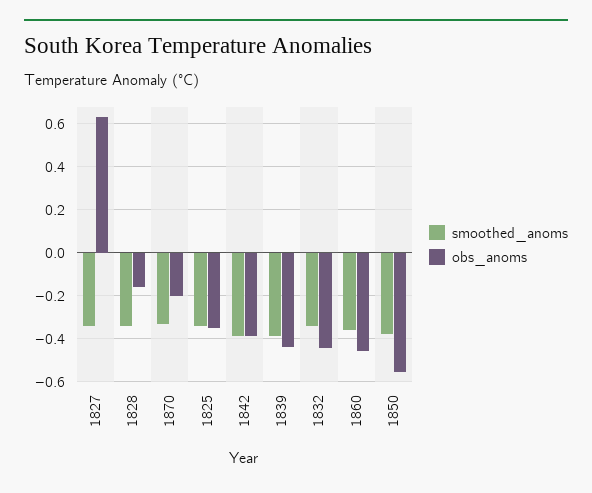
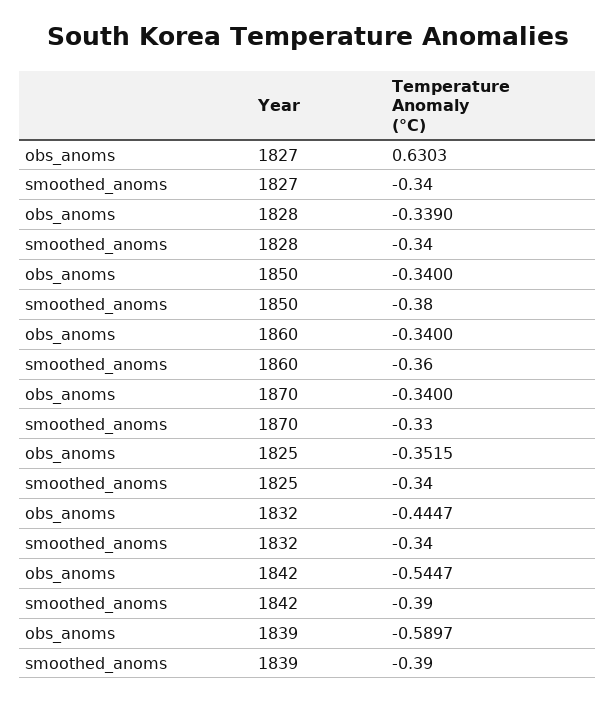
  {
    "smoothed_anoms": {
      "1827": -0.34,
      "1828": -0.34,
      "1870": -0.33,
      "1825": -0.34,
      "1842": -0.39,
      "1839": -0.39,
      "1832": -0.34,
      "1860": -0.36,
      "1850": -0.38
    },
    "obs_anoms": {
      "1827": 0.6303,
-     "1828": -0.15,
+     "1828": -0.339,
-     "1870": -0.2,
+     "1870": -0.34,
      "1825": -0.3515,
-     "1842": -0.4,
+     "1842": -0.5447,
-     "1839": -0.45,
+     "1839": -0.5897,
      "1832": -0.4447,
-     "1860": -0.45,
+     "1860": -0.34,
-     "1850": -0.55
+     "1850": -0.34
    }
  }

